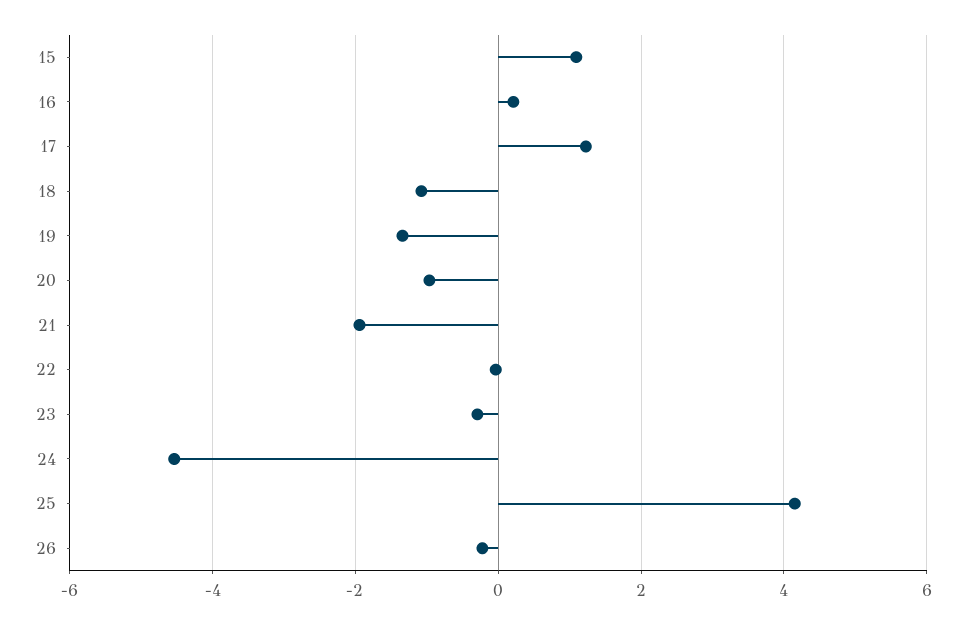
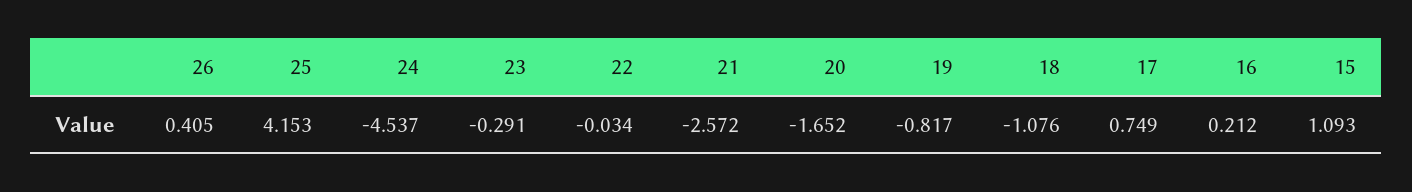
  {
    "15": 1.093,
    "16": 0.212,
-   "17": 1.2,
+   "17": 0.749,
    "18": -1.076,
-   "19": -1.4,
+   "19": -0.817,
-   "20": -1,
+   "20": -1.652,
-   "21": -2,
+   "21": -2.572,
    "22": -0.034,
    "23": -0.291,
    "24": -4.537,
    "25": 4.153,
-   "26": -0.2
+   "26": 0.405
  }

